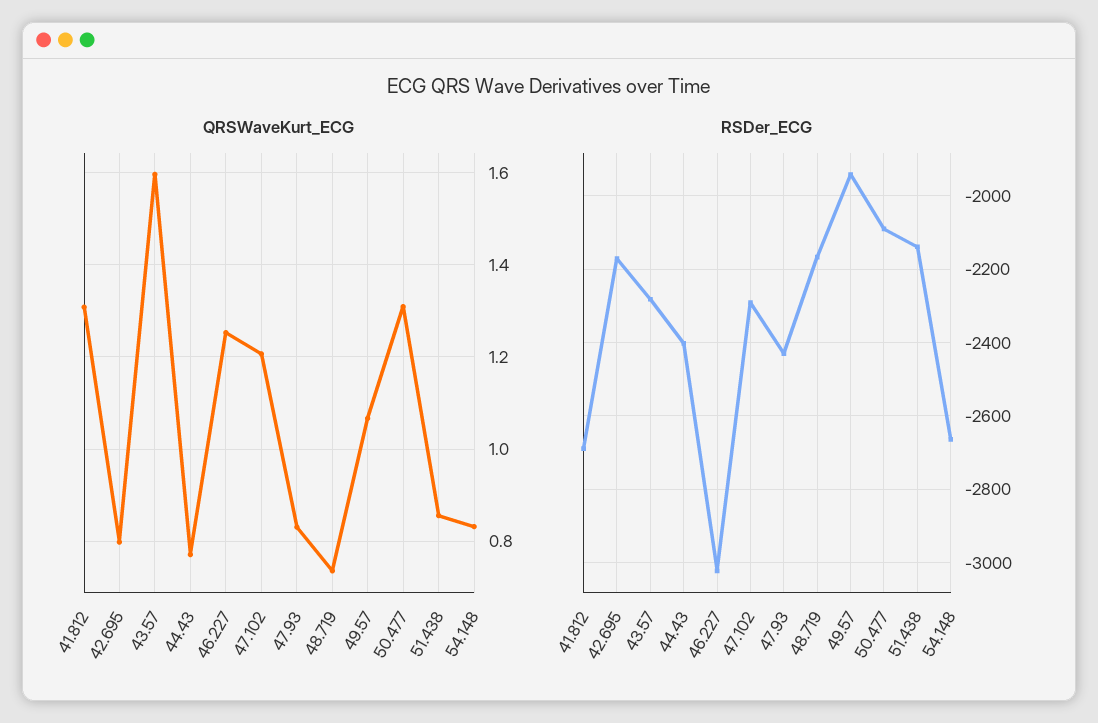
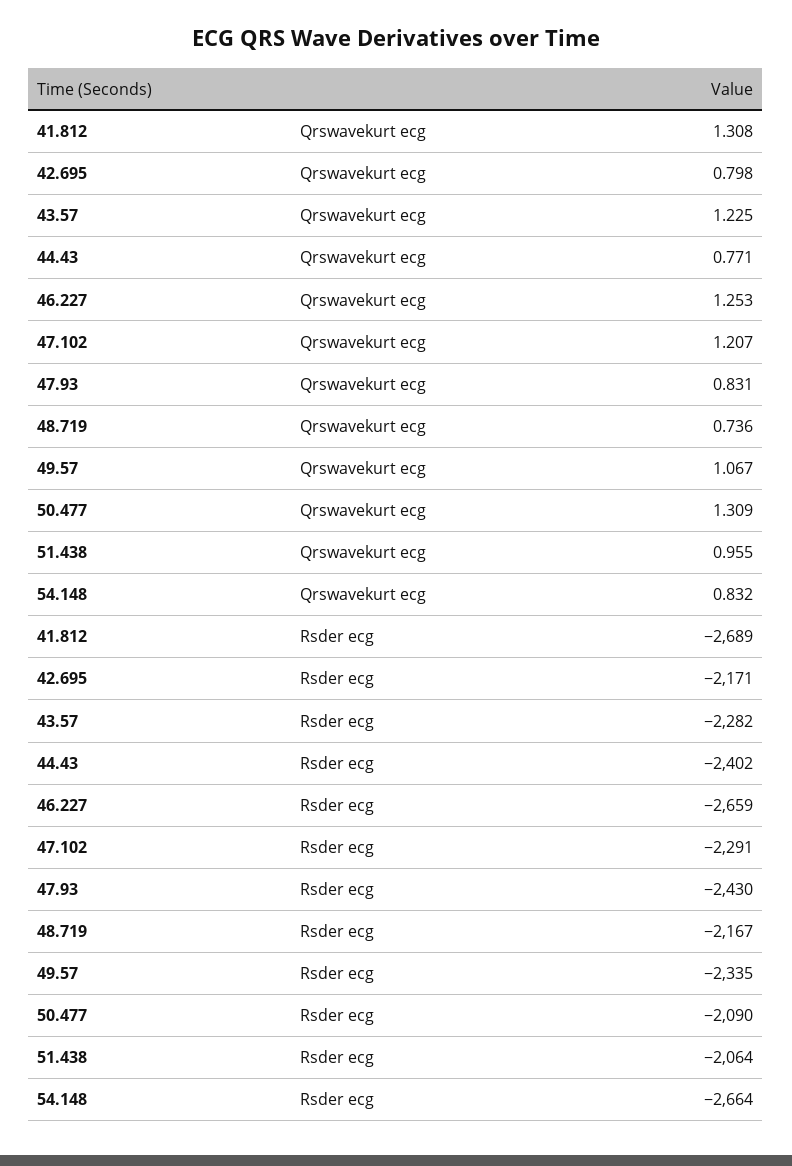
  {
    "QRSWaveKurt_ECG": {
      "41.812": 1.308,
      "42.695": 0.798,
-     "43.57": 1.6,
+     "43.57": 1.225,
      "44.43": 0.771,
      "46.227": 1.253,
      "47.102": 1.207,
      "47.93": 0.831,
      "48.719": 0.736,
      "49.57": 1.067,
      "50.477": 1.309,
-     "51.438": 0.86,
+     "51.438": 0.955,
      "54.148": 0.832
    },
    "RSDer_ECG": {
      "41.812": -2689,
      "42.695": -2171,
      "43.57": -2282,
      "44.43": -2402,
-     "46.227": -3020,
+     "46.227": -2659,
      "47.102": -2291,
      "47.93": -2430,
      "48.719": -2167,
-     "49.57": -1940,
+     "49.57": -2335,
      "50.477": -2090,
-     "51.438": -2140,
+     "51.438": -2064,
      "54.148": -2664
    }
  }

